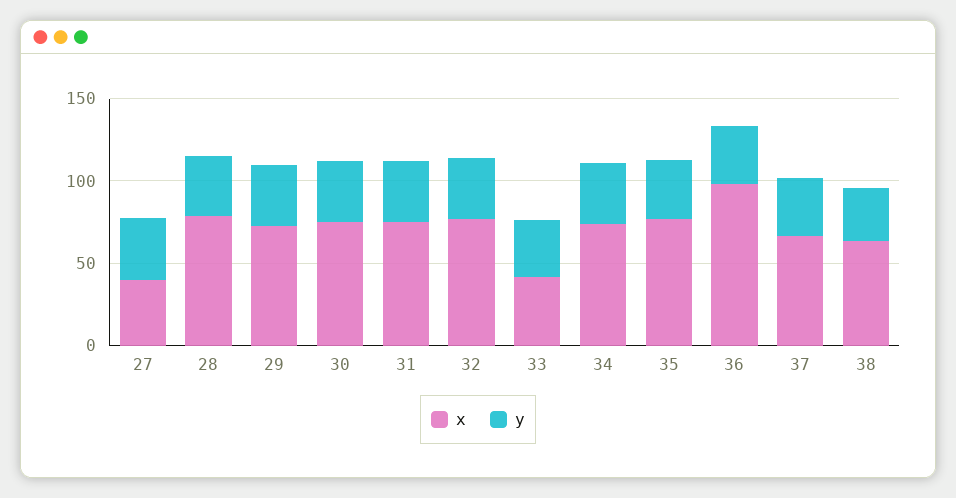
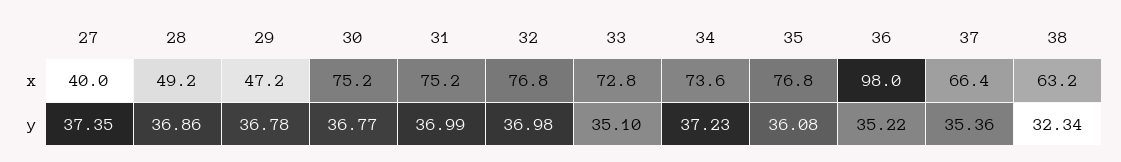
  {
    "x": {
      "27": 40,
-     "28": 80,
+     "28": 49.2,
-     "29": 70,
+     "29": 47.2,
      "30": 75.2,
      "31": 75.2,
      "32": 76.8,
-     "33": 40,
+     "33": 72.8,
      "34": 73.6,
      "35": 76.8,
      "36": 98,
      "37": 66.4,
      "38": 63.2
    },
    "y": {
      "27": 37.35,
      "28": 36.86,
      "29": 36.78,
      "30": 36.77,
      "31": 36.99,
      "32": 36.98,
      "33": 35.1,
      "34": 37.23,
      "35": 36.08,
      "36": 35.22,
      "37": 35.36,
      "38": 32.34
    }
  }

